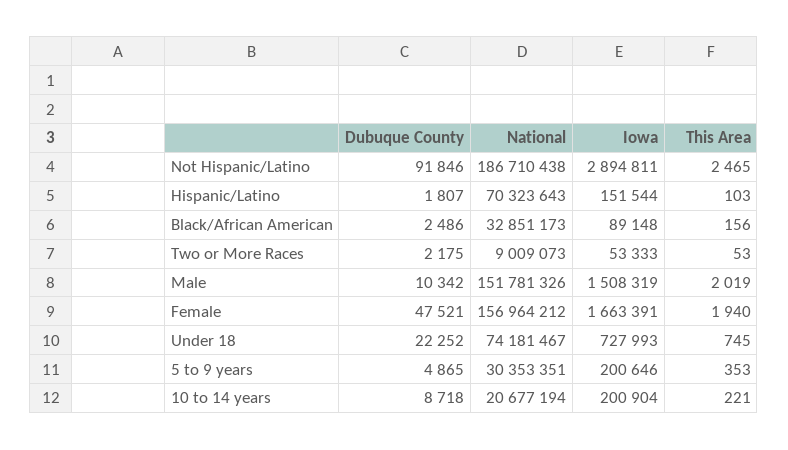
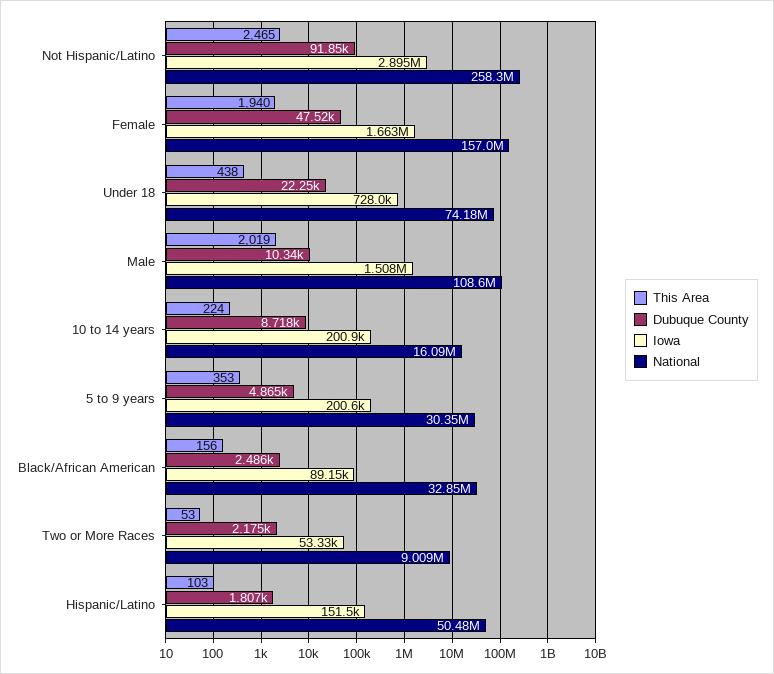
  {
    "Dubuque County": {
      "Not Hispanic/Latino": 91846,
      "Hispanic/Latino": 1807,
      "Black/African American": 2486,
      "Two or More Races": 2175,
      "Male": 10342,
      "Female": 47521,
      "Under 18": 22252,
      "5 to 9 years": 4865,
      "10 to 14 years": 8718
    },
    "National": {
-     "Not Hispanic/Latino": 186710438,
+     "Not Hispanic/Latino": 258300000,
-     "Hispanic/Latino": 70323643,
+     "Hispanic/Latino": 50480000,
      "Black/African American": 32851173,
      "Two or More Races": 9009073,
-     "Male": 151781326,
+     "Male": 108600000,
      "Female": 156964212,
      "Under 18": 74181467,
      "5 to 9 years": 30353351,
-     "10 to 14 years": 20677194
+     "10 to 14 years": 16090000
    },
    "Iowa": {
      "Not Hispanic/Latino": 2894811,
      "Hispanic/Latino": 151544,
      "Black/African American": 89148,
      "Two or More Races": 53333,
      "Male": 1508319,
      "Female": 1663391,
      "Under 18": 727993,
      "5 to 9 years": 200646,
      "10 to 14 years": 200904
    },
    "This Area": {
      "Not Hispanic/Latino": 2465,
      "Hispanic/Latino": 103,
      "Black/African American": 156,
      "Two or More Races": 53,
      "Male": 2019,
      "Female": 1940,
-     "Under 18": 745,
+     "Under 18": 438,
      "5 to 9 years": 353,
-     "10 to 14 years": 221
+     "10 to 14 years": 224
    }
  }

